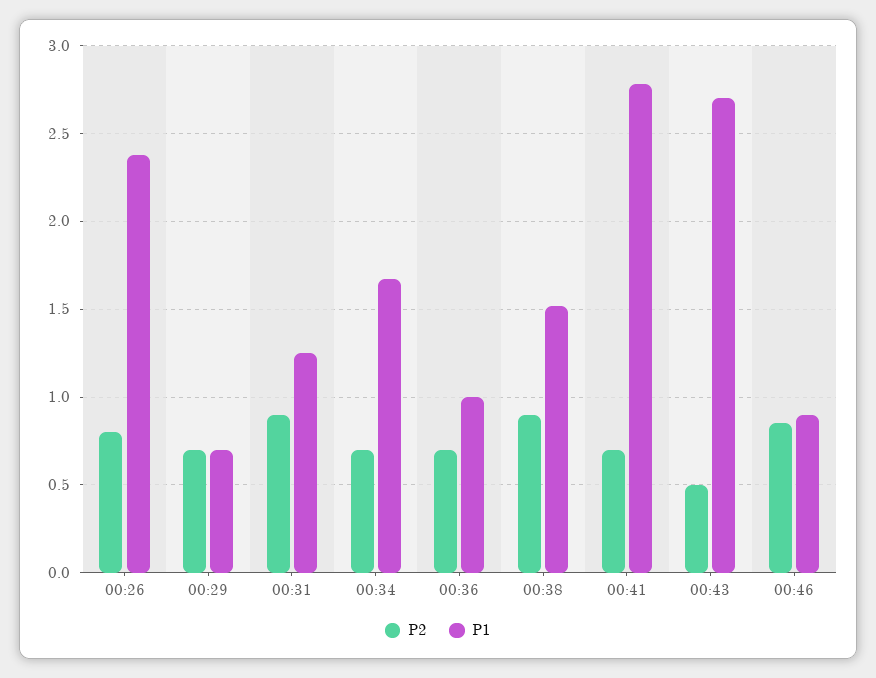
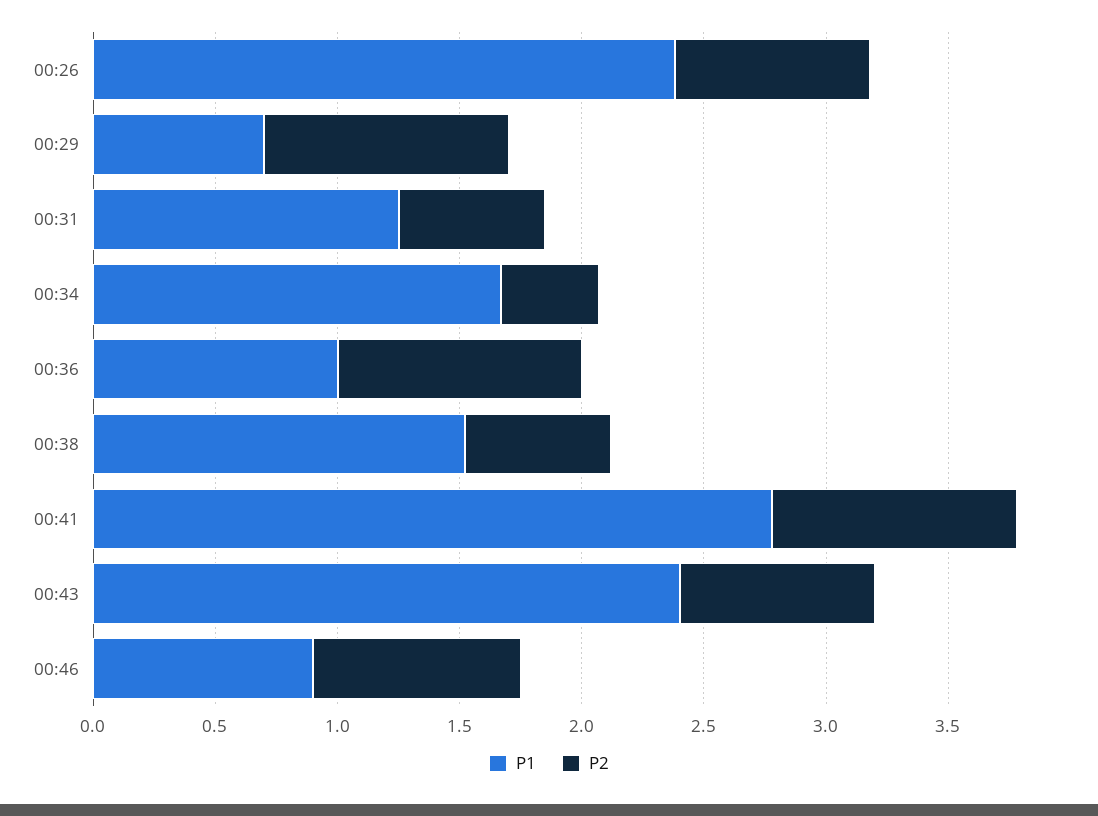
  {
    "P2": {
      "00:26": 0.8,
-     "00:29": 0.7,
+     "00:29": 1,
-     "00:31": 0.9,
+     "00:31": 0.6,
-     "00:34": 0.7,
+     "00:34": 0.4,
-     "00:36": 0.7,
+     "00:36": 1,
-     "00:38": 0.9,
+     "00:38": 0.6,
-     "00:41": 0.7,
+     "00:41": 1,
-     "00:43": 0.5,
+     "00:43": 0.8,
      "00:46": 0.85
    },
    "P1": {
      "00:26": 2.4,
      "00:29": 0.7,
      "00:31": 1.25,
      "00:34": 1.65,
      "00:36": 1,
      "00:38": 1.5,
      "00:41": 2.8,
-     "00:43": 2.7,
+     "00:43": 2.4,
      "00:46": 0.9
    }
  }

